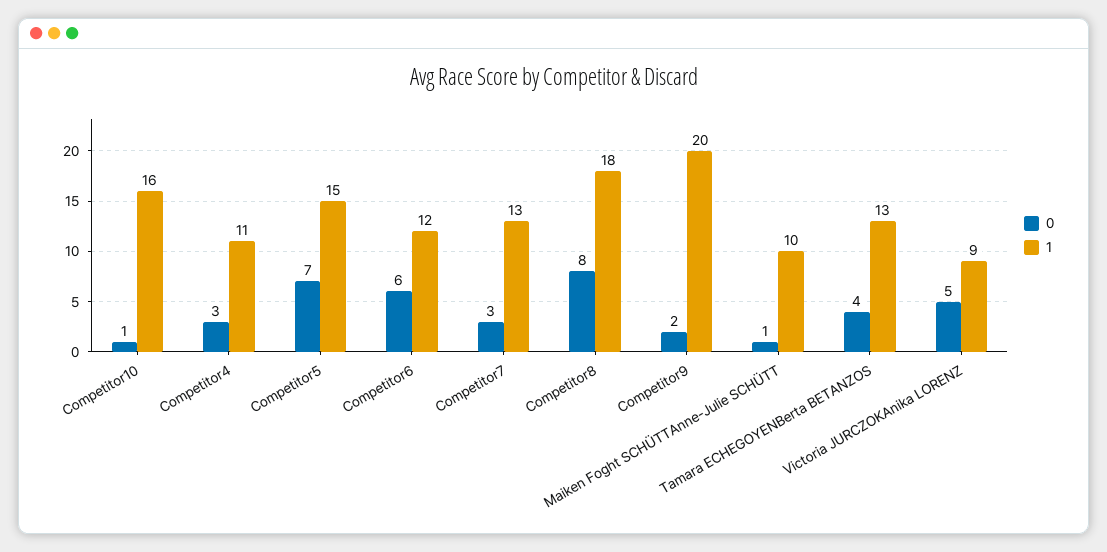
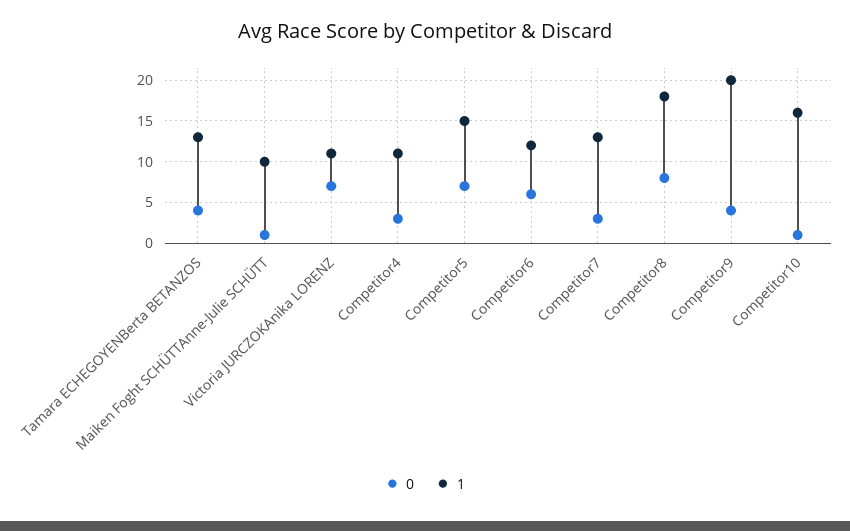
  {
    "0": {
      "Competitor10": 1,
      "Competitor4": 3,
      "Competitor5": 7,
      "Competitor6": 6,
      "Competitor7": 3,
      "Competitor8": 8,
-     "Competitor9": 2,
+     "Competitor9": 4,
      "Maiken Foght SCHÜTTAnne-Julie SCHÜTT": 1,
      "Tamara ECHEGOYENBerta BETANZOS": 4,
-     "Victoria JURCZOKAnika LORENZ": 5
+     "Victoria JURCZOKAnika LORENZ": 7
    },
    "1": {
      "Competitor10": 16,
      "Competitor4": 11,
      "Competitor5": 15,
      "Competitor6": 12,
      "Competitor7": 13,
      "Competitor8": 18,
      "Competitor9": 20,
      "Maiken Foght SCHÜTTAnne-Julie SCHÜTT": 10,
      "Tamara ECHEGOYENBerta BETANZOS": 13,
-     "Victoria JURCZOKAnika LORENZ": 9
+     "Victoria JURCZOKAnika LORENZ": 11
    }
  }

